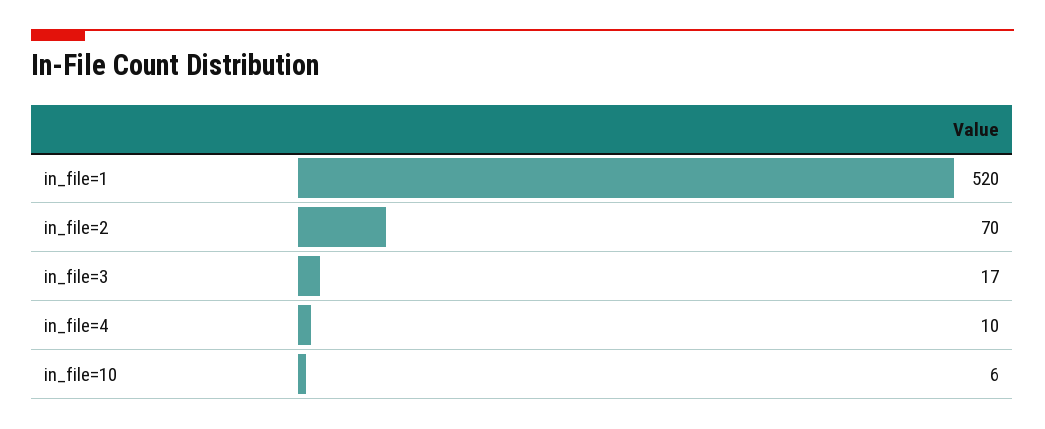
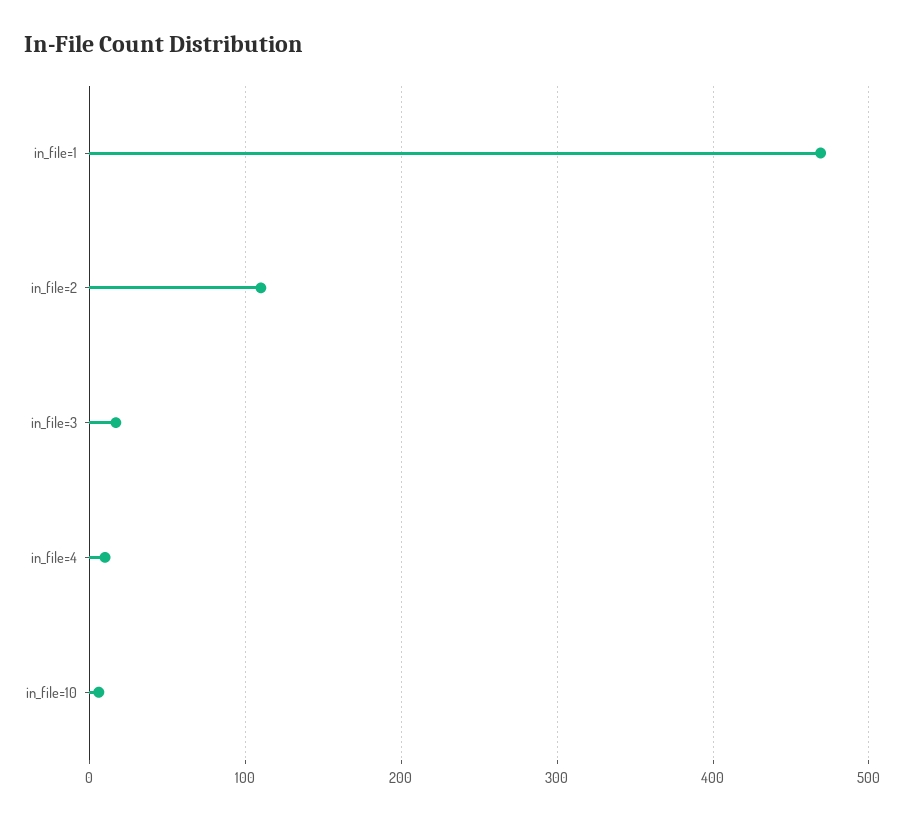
  {
-   "in_file=1": 520,
+   "in_file=1": 470,
-   "in_file=2": 70,
+   "in_file=2": 110,
    "in_file=3": 17,
    "in_file=4": 10,
    "in_file=10": 6
  }

